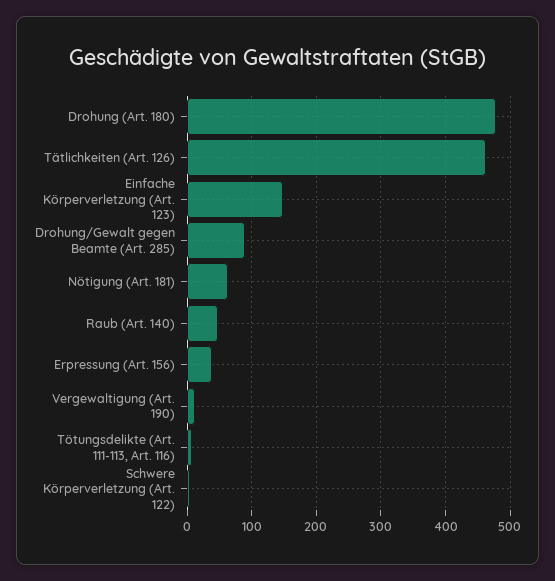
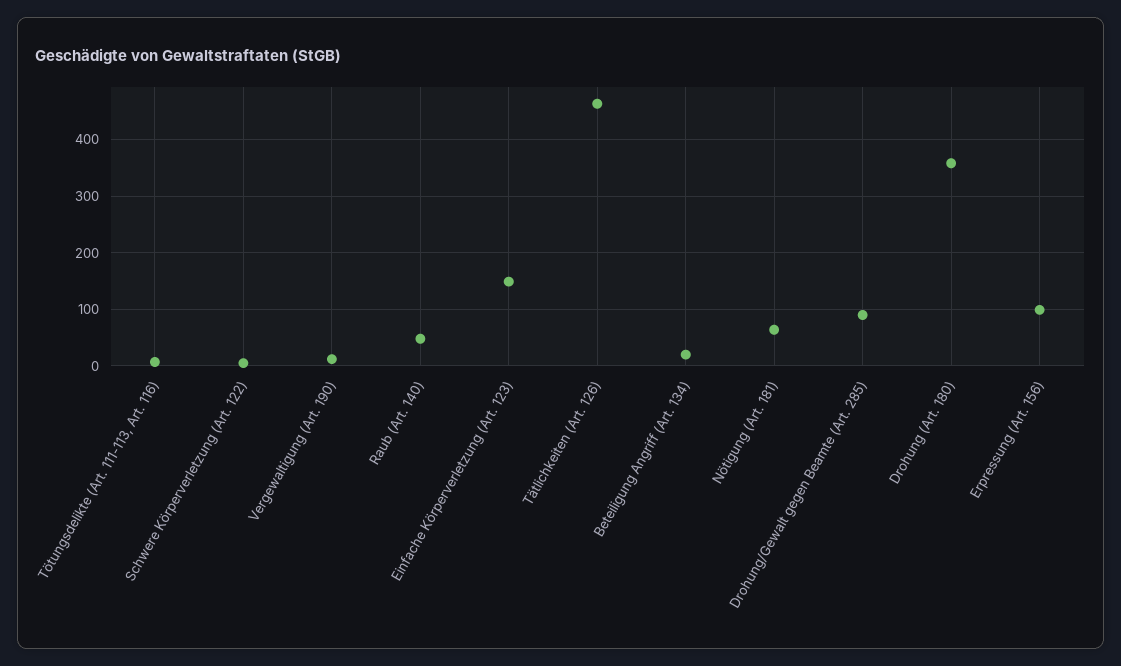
  {
-   "Drohung (Art. 180)": 480,
+   "Drohung (Art. 180)": 360,
    "Tätlichkeiten (Art. 126)": 460,
    "Einfache Körperverletzung (Art. 123)": 150,
    "Drohung/Gewalt gegen Beamte (Art. 285)": 90,
    "Nötigung (Art. 181)": 60,
    "Raub (Art. 140)": 50,
-   "Erpressung (Art. 156)": 40,
+   "Erpressung (Art. 156)": 100,
    "Vergewaltigung (Art. 190)": 10,
    "Tötungsdelikte (Art. 111-113, Art. 116)": 10,
-   "Schwere Körperverletzung (Art. 122)": 10
+   "Schwere Körperverletzung (Art. 122)": 10,
+   "Beteiligung Angriff (Art. 134)": 20
  }

